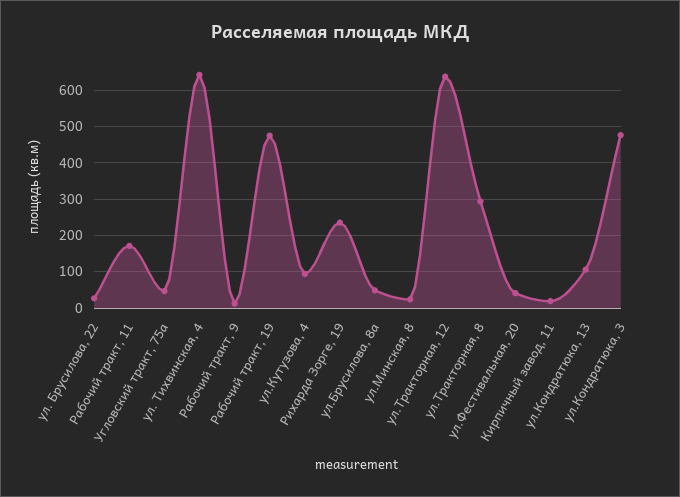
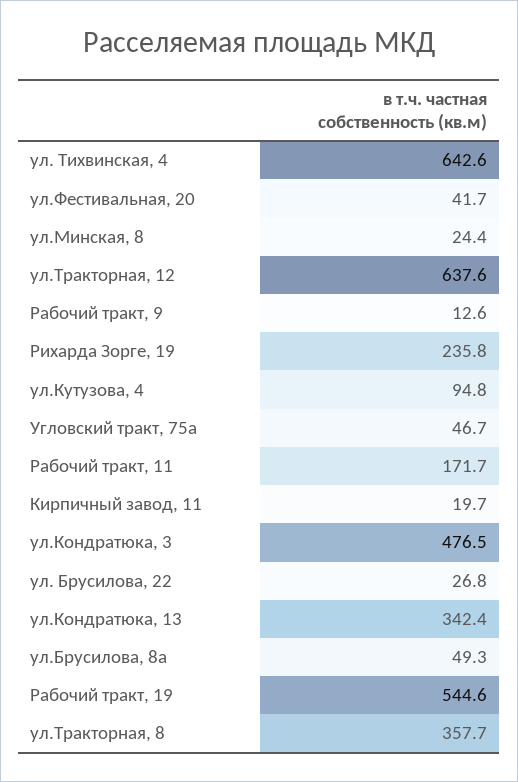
  {
    "ул. Брусилова, 22": 26.8,
    "Рабочий тракт, 11": 171.7,
    "Угловский тракт, 75а": 46.7,
    "ул. Тихвинская, 4": 642.6,
    "Рабочий тракт, 9": 12.6,
-   "Рабочий тракт, 19": 480,
+   "Рабочий тракт, 19": 544.6,
    "ул.Кутузова, 4": 94.8,
    "Рихарда Зорге, 19": 235.8,
    "ул.Брусилова, 8а": 49.3,
    "ул.Минская, 8": 24.4,
    "ул.Тракторная, 12": 637.6,
-   "ул.Тракторная, 8": 300,
+   "ул.Тракторная, 8": 357.7,
    "ул.Фестивальная, 20": 41.7,
    "Кирпичный завод, 11": 19.7,
-   "ул.Кондратюка, 13": 100,
+   "ул.Кондратюка, 13": 342.4,
    "ул.Кондратюка, 3": 476.5
  }

